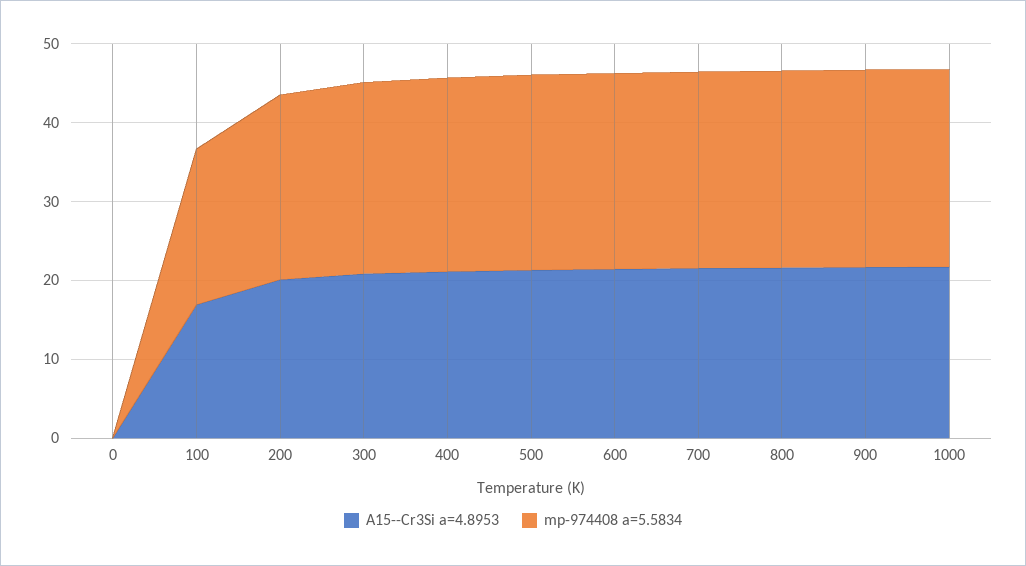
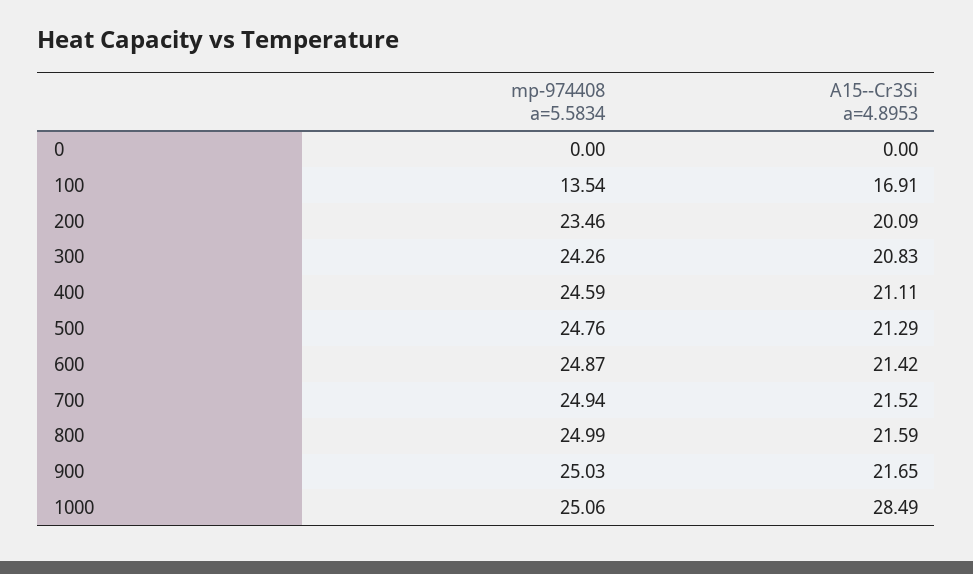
  {
    "A15--Cr3Si a=4.8953": {
      "0": 0,
      "100": 16.91,
      "200": 20.09,
      "300": 20.83,
      "400": 21.11,
      "500": 21.29,
      "600": 21.42,
      "700": 21.52,
      "800": 21.59,
      "900": 21.65,
-     "1000": 22
+     "1000": 28.49
    },
    "mp-974408 a=5.5834": {
      "0": 0,
-     "100": 20,
+     "100": 13.54,
      "200": 23.46,
      "300": 24.26,
      "400": 24.59,
      "500": 24.76,
      "600": 24.87,
      "700": 24.94,
      "800": 24.99,
      "900": 25.03,
      "1000": 25.06
    }
  }

